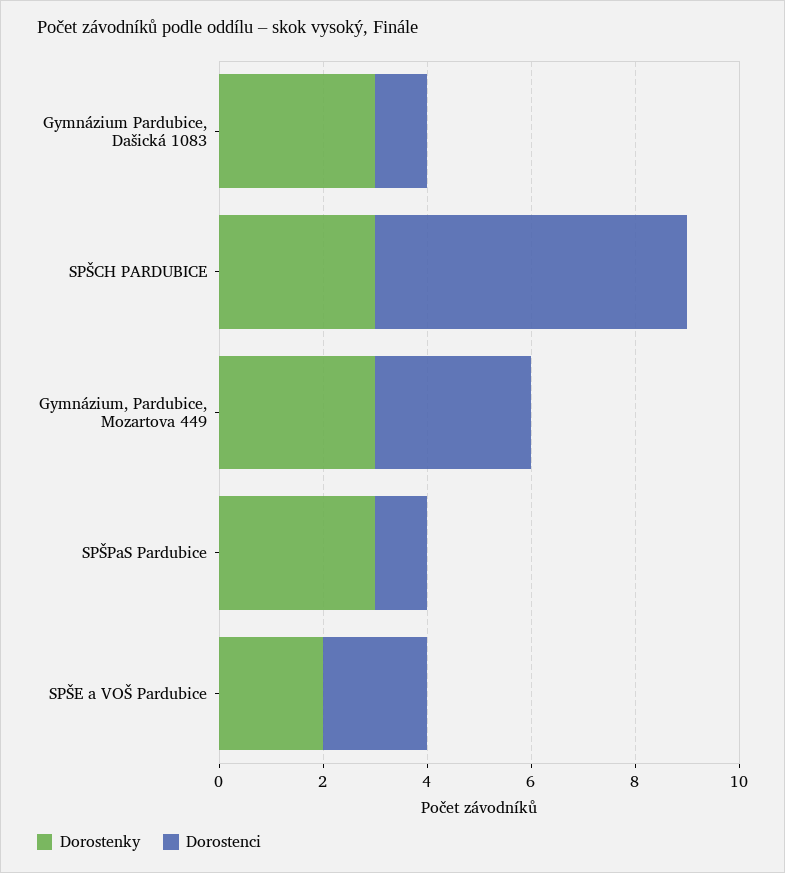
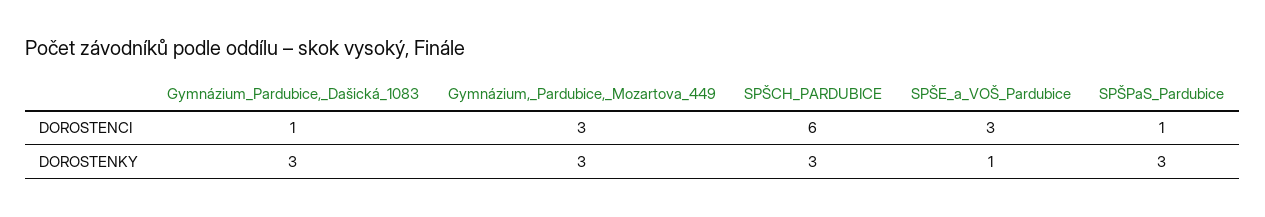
  {
    "Dorostenky": {
      "Gymnázium Pardubice, Dašická 1083": 3,
      "SPŠCH PARDUBICE": 3,
      "Gymnázium, Pardubice, Mozartova 449": 3,
      "SPŠPaS Pardubice": 3,
-     "SPŠE a VOŠ Pardubice": 2
+     "SPŠE a VOŠ Pardubice": 1
    },
    "Dorostenci": {
      "Gymnázium Pardubice, Dašická 1083": 1,
      "SPŠCH PARDUBICE": 6,
      "Gymnázium, Pardubice, Mozartova 449": 3,
      "SPŠPaS Pardubice": 1,
-     "SPŠE a VOŠ Pardubice": 2
+     "SPŠE a VOŠ Pardubice": 3
    }
  }

